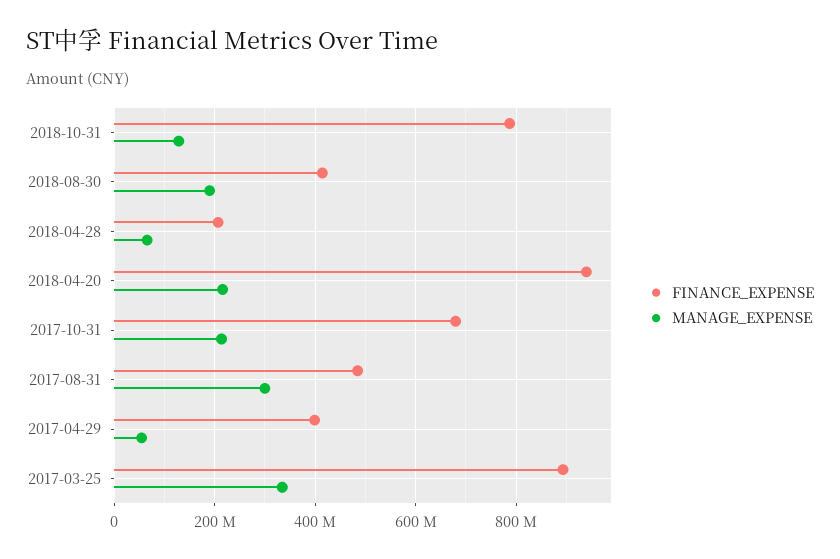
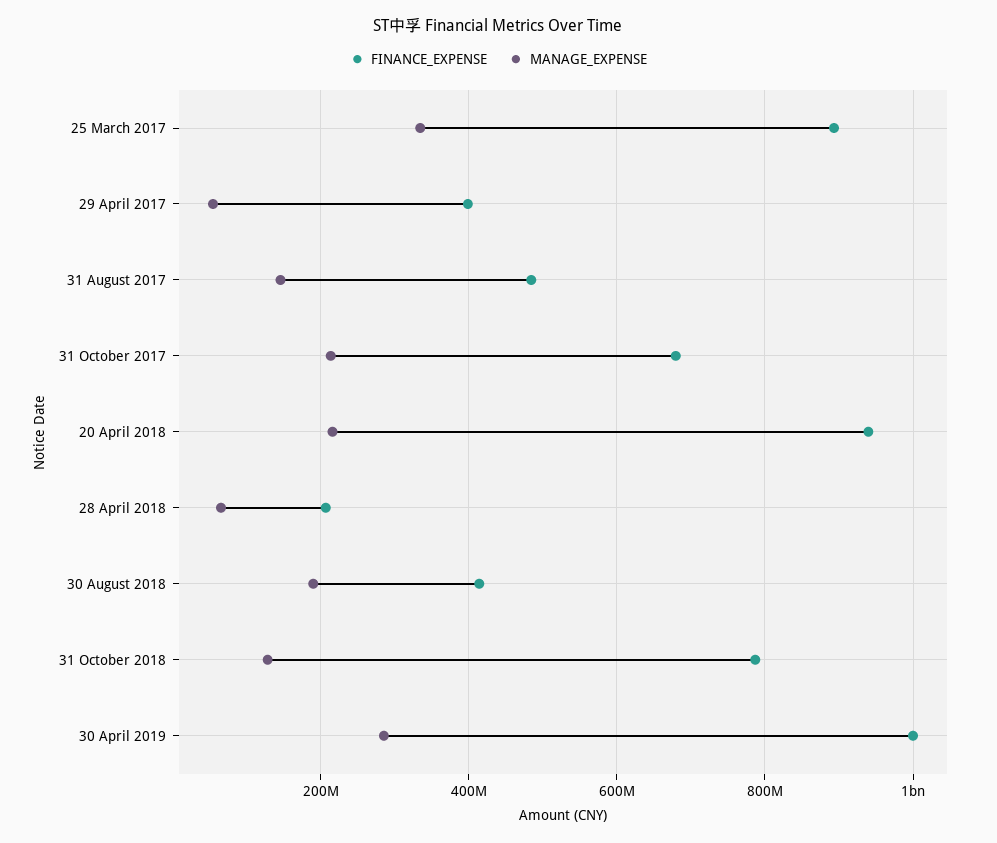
  {
    "FINANCE_EXPENSE": {
      "2018-10-31": 780000000,
      "2018-08-30": 420000000,
      "2018-04-28": 200000000,
      "2018-04-20": 940000000,
      "2017-10-31": 680000000,
      "2017-08-31": 480000000,
      "2017-04-29": 400000000,
-     "2017-03-25": 900000000
+     "2017-03-25": 900000000,
+     "30 April 2019": 1000000000
    },
    "MANAGE_EXPENSE": {
      "2018-10-31": 120000000,
      "2018-08-30": 200000000,
      "2018-04-28": 60000000,
      "2018-04-20": 220000000,
      "2017-10-31": 220000000,
-     "2017-08-31": 300000000,
+     "2017-08-31": 140000000,
      "2017-04-29": 60000000,
-     "2017-03-25": 340000000
+     "2017-03-25": 340000000,
+     "30 April 2019": 280000000
    }
  }

